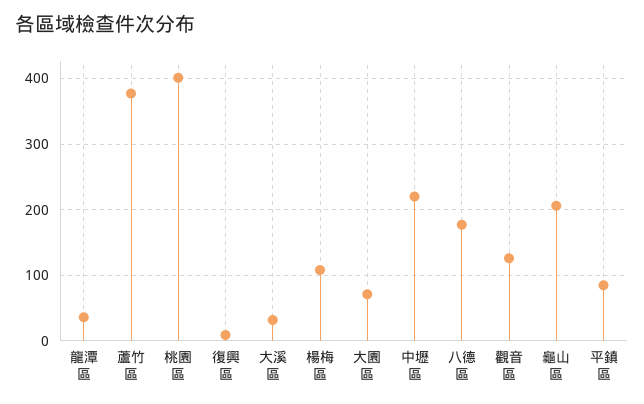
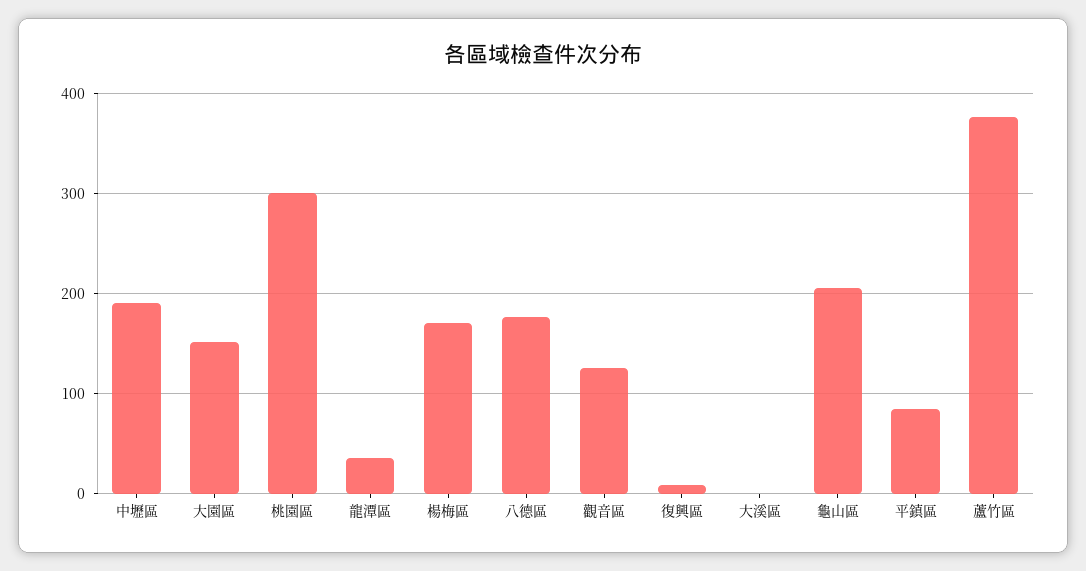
  {
    "龍潭區": 40,
    "蘆竹區": 380,
-   "桃園區": 400,
+   "桃園區": 300,
    "復興區": 10,
-   "大溪區": 30,
+   "大溪區": 0,
-   "楊梅區": 110,
+   "楊梅區": 170,
-   "大園區": 70,
+   "大園區": 150,
-   "中壢區": 220,
+   "中壢區": 190,
    "八德區": 180,
    "觀音區": 130,
    "龜山區": 210,
    "平鎮區": 90
  }

